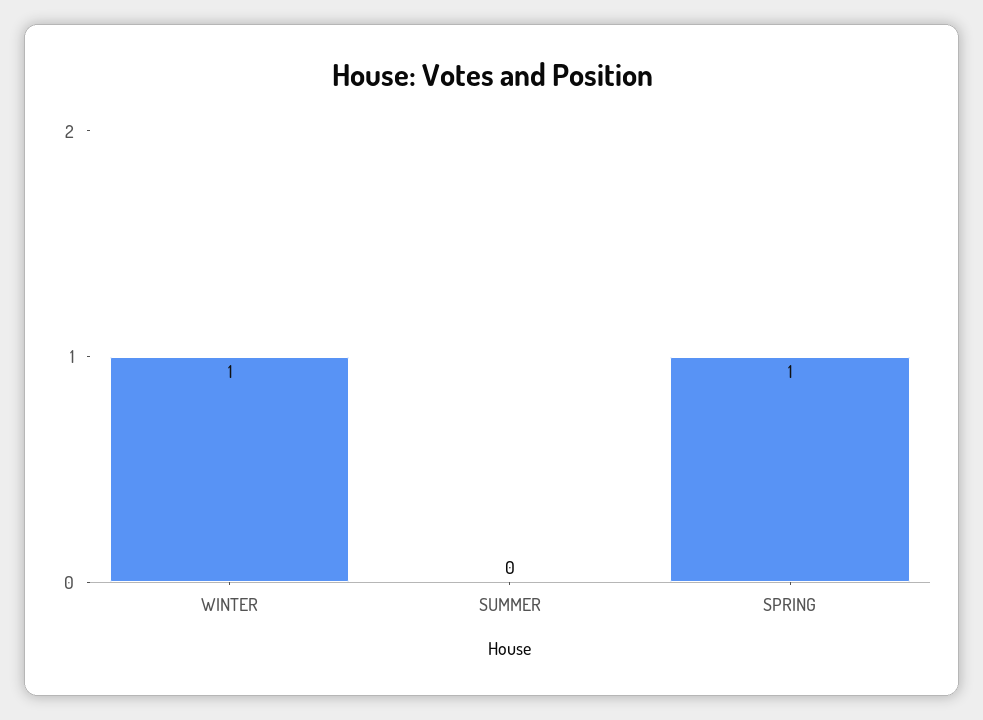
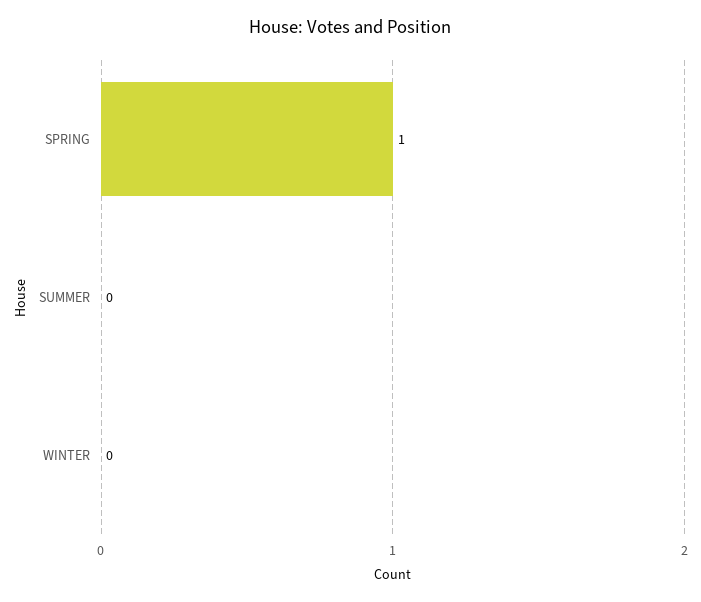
  {
-   "WINTER": 1,
+   "WINTER": 0,
    "SUMMER": 0,
    "SPRING": 1
  }

